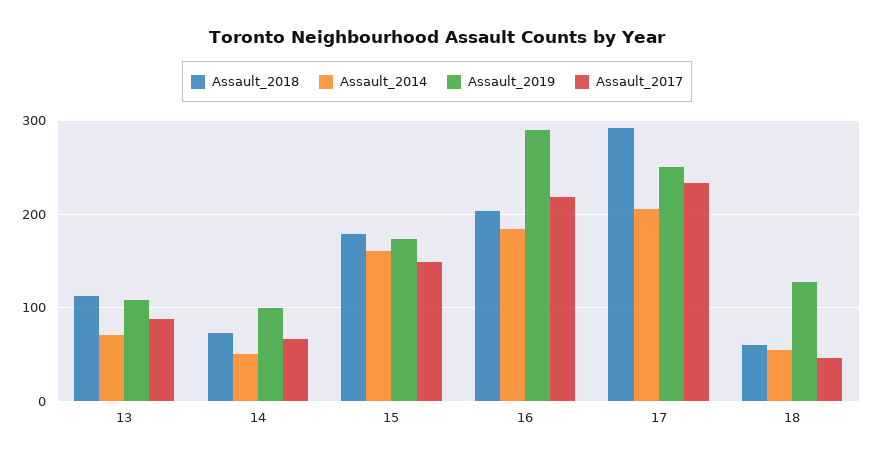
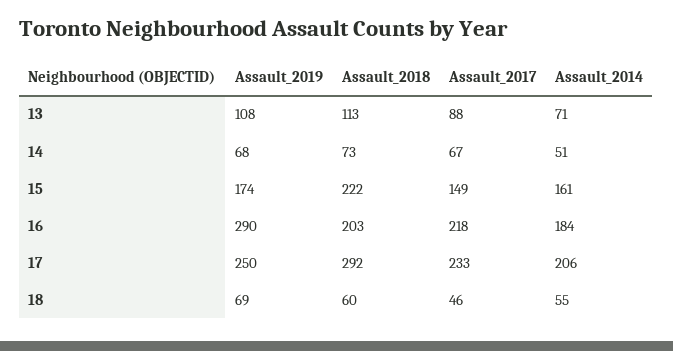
  {
    "Assault_2018": {
      "13": 113,
      "14": 73,
-     "15": 180,
+     "15": 222,
      "16": 203,
      "17": 292,
      "18": 60
    },
    "Assault_2014": {
      "13": 71,
      "14": 51,
      "15": 161,
      "16": 184,
      "17": 206,
      "18": 55
    },
    "Assault_2019": {
      "13": 108,
-     "14": 100,
+     "14": 68,
      "15": 174,
      "16": 290,
      "17": 250,
-     "18": 130
+     "18": 69
    },
    "Assault_2017": {
      "13": 88,
      "14": 67,
      "15": 149,
      "16": 218,
      "17": 233,
      "18": 46
    }
  }

